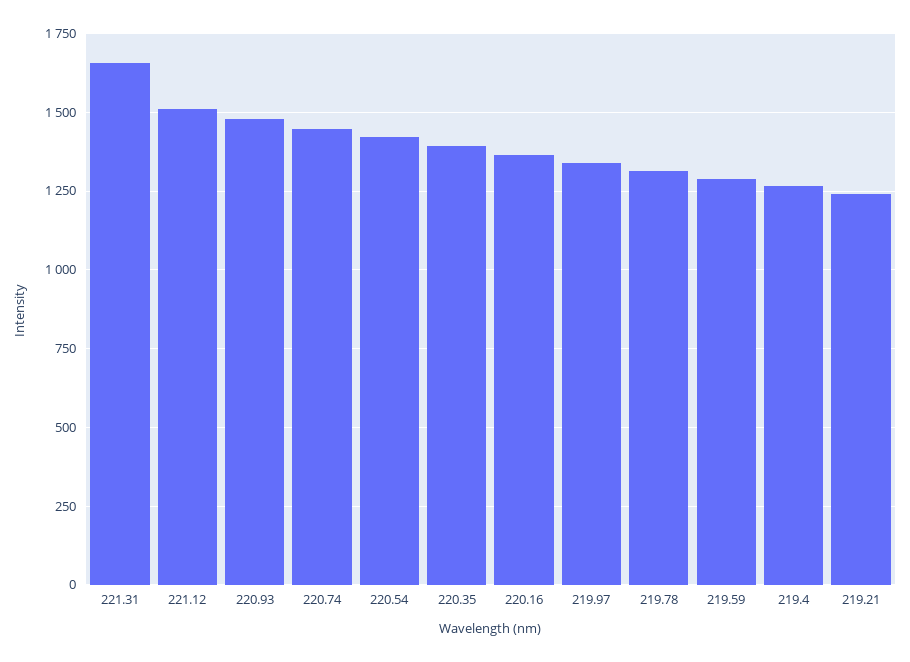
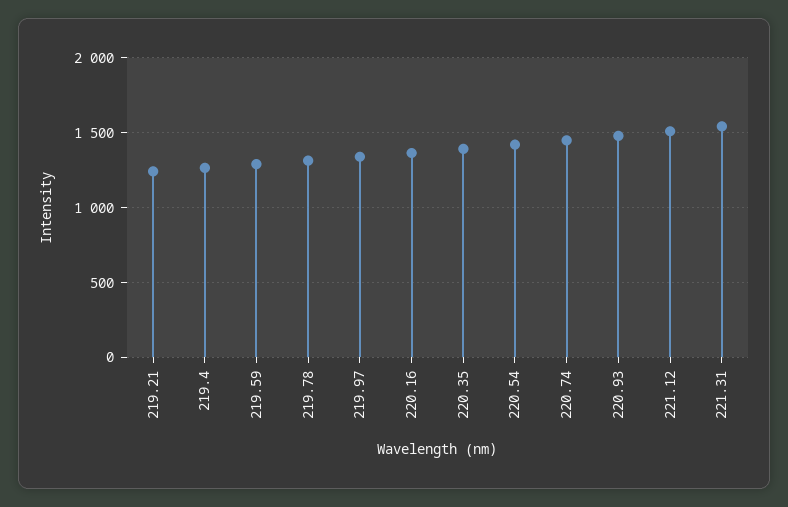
  {
-   "221.31": 1650,
+   "221.31": 1550,
    "221.12": 1500,
    "220.93": 1475,
    "220.74": 1450,
    "220.54": 1425,
    "220.35": 1400,
    "220.16": 1375,
    "219.97": 1350,
    "219.78": 1325,
    "219.59": 1300,
    "219.4": 1275,
    "219.21": 1250
  }

